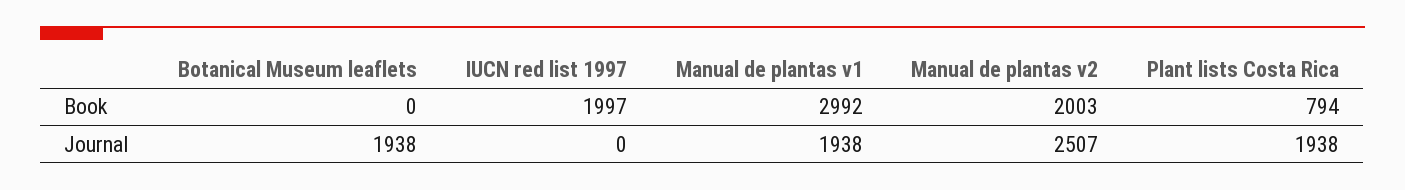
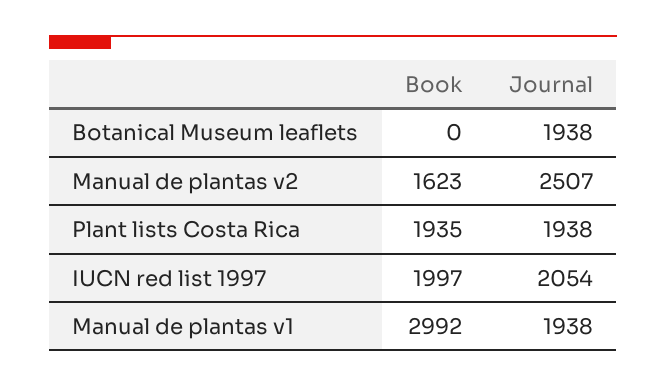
  {
    "Botanical Museum leaflets": {
      "Book": 0,
      "Journal": 1938
    },
    "IUCN red list 1997": {
      "Book": 1997,
-     "Journal": 0
+     "Journal": 2054
    },
    "Manual de plantas v1": {
      "Book": 2992,
      "Journal": 1938
    },
    "Manual de plantas v2": {
-     "Book": 2003,
+     "Book": 1623,
      "Journal": 2507
    },
    "Plant lists Costa Rica": {
-     "Book": 794,
+     "Book": 1935,
      "Journal": 1938
    }
  }

